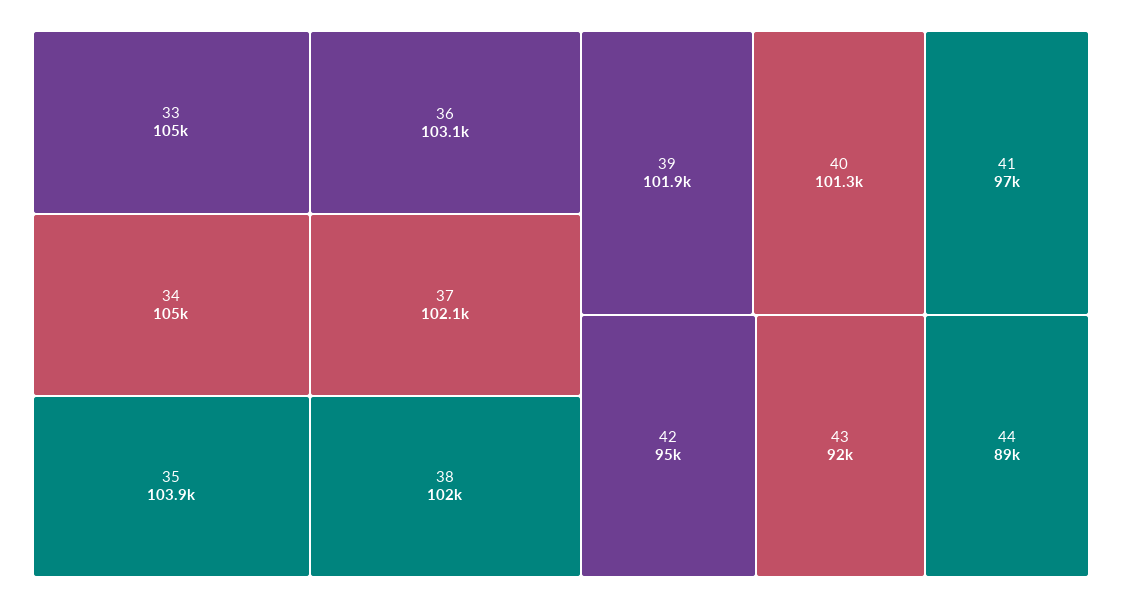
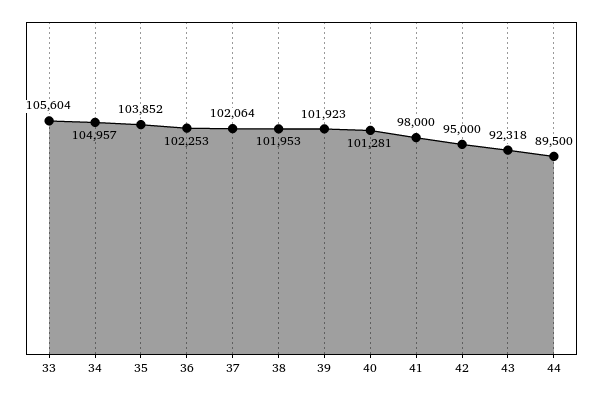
  {
-   "33": 105000,
+   "33": 105604,
    "34": 104957,
    "35": 103852,
-   "36": 103100,
+   "36": 102253,
    "37": 102064,
    "38": 101953,
    "39": 101923,
    "40": 101281,
-   "41": 97000,
+   "41": 98000,
    "42": 95000,
-   "43": 92000,
+   "43": 92318,
-   "44": 89000
+   "44": 89500
  }

